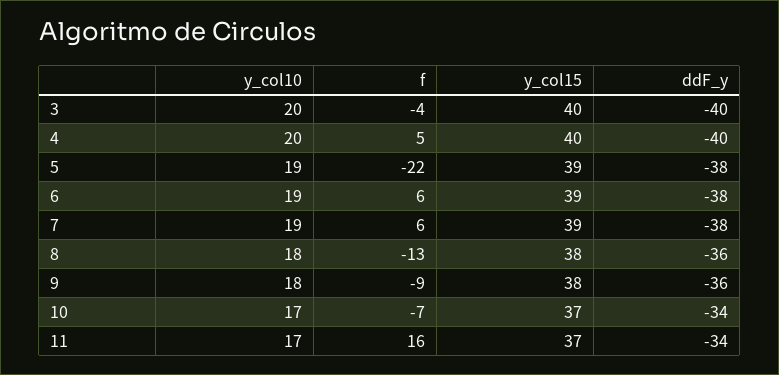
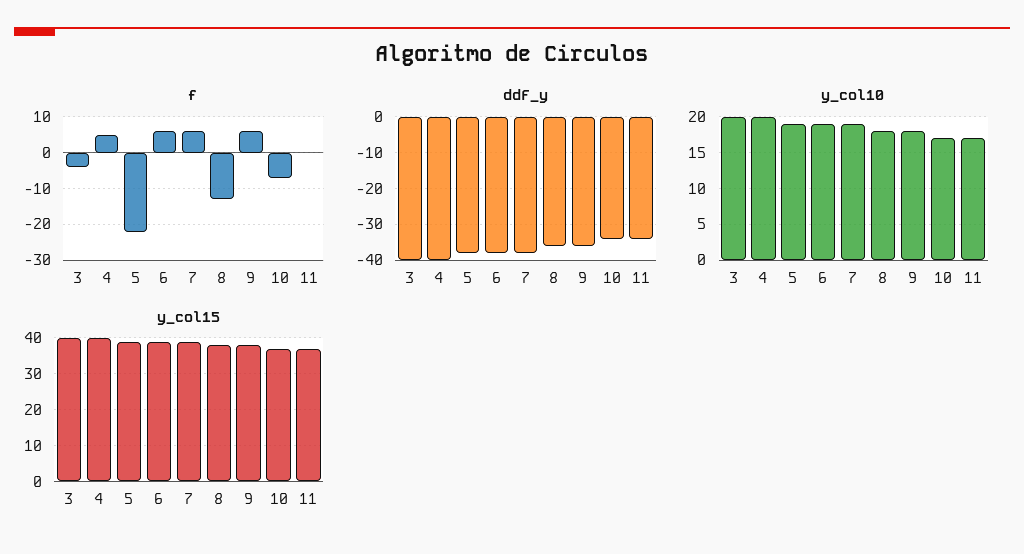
  {
    "y_col10": {
      "3": 20,
      "4": 20,
      "5": 19,
      "6": 19,
      "7": 19,
      "8": 18,
      "9": 18,
      "10": 17,
      "11": 17
    },
    "f": {
      "3": -4,
      "4": 5,
      "5": -22,
      "6": 6,
      "7": 6,
      "8": -13,
-     "9": -9,
+     "9": 5,
      "10": -7,
-     "11": 16
+     "11": 0
    },
    "y_col15": {
      "3": 40,
      "4": 40,
      "5": 39,
      "6": 39,
      "7": 39,
      "8": 38,
      "9": 38,
      "10": 37,
      "11": 37
    },
    "ddF_y": {
      "3": -40,
      "4": -40,
      "5": -38,
      "6": -38,
      "7": -38,
      "8": -36,
      "9": -36,
      "10": -34,
      "11": -34
    }
  }

